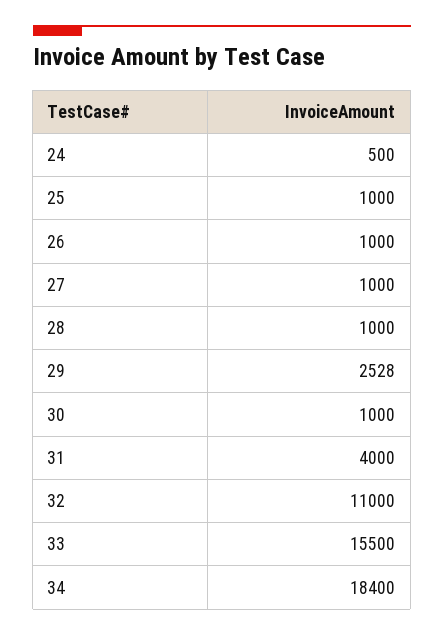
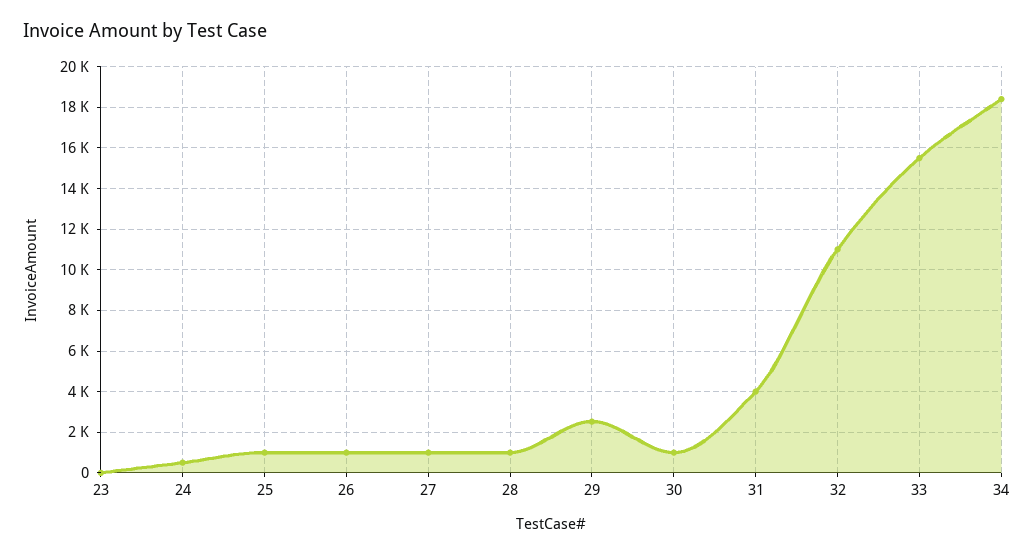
  {
    "24": 500,
    "25": 1000,
    "26": 1000,
    "27": 1000,
    "28": 1000,
    "29": 2528,
    "30": 1000,
    "31": 4000,
    "32": 11000,
    "33": 15500,
-   "34": 18400
+   "34": 18400,
+   "23": 0
  }

